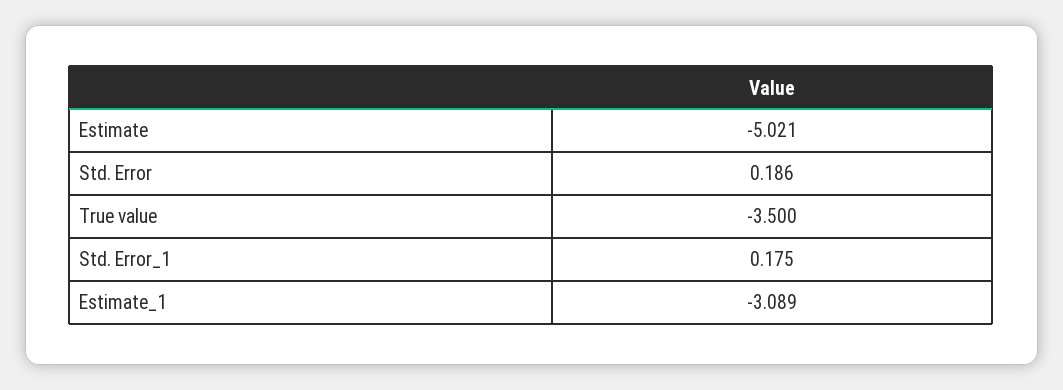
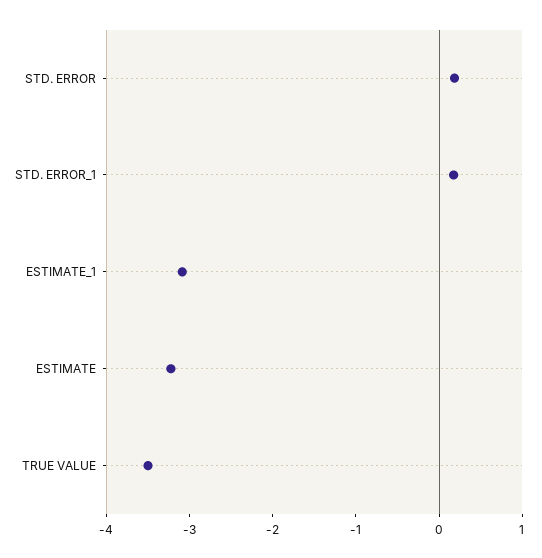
  {
-   "Estimate": -5.021,
+   "Estimate": -3.2,
    "Std. Error": 0.186,
    "True value": -3.5,
    "Std. Error_1": 0.175,
    "Estimate_1": -3.089
  }

